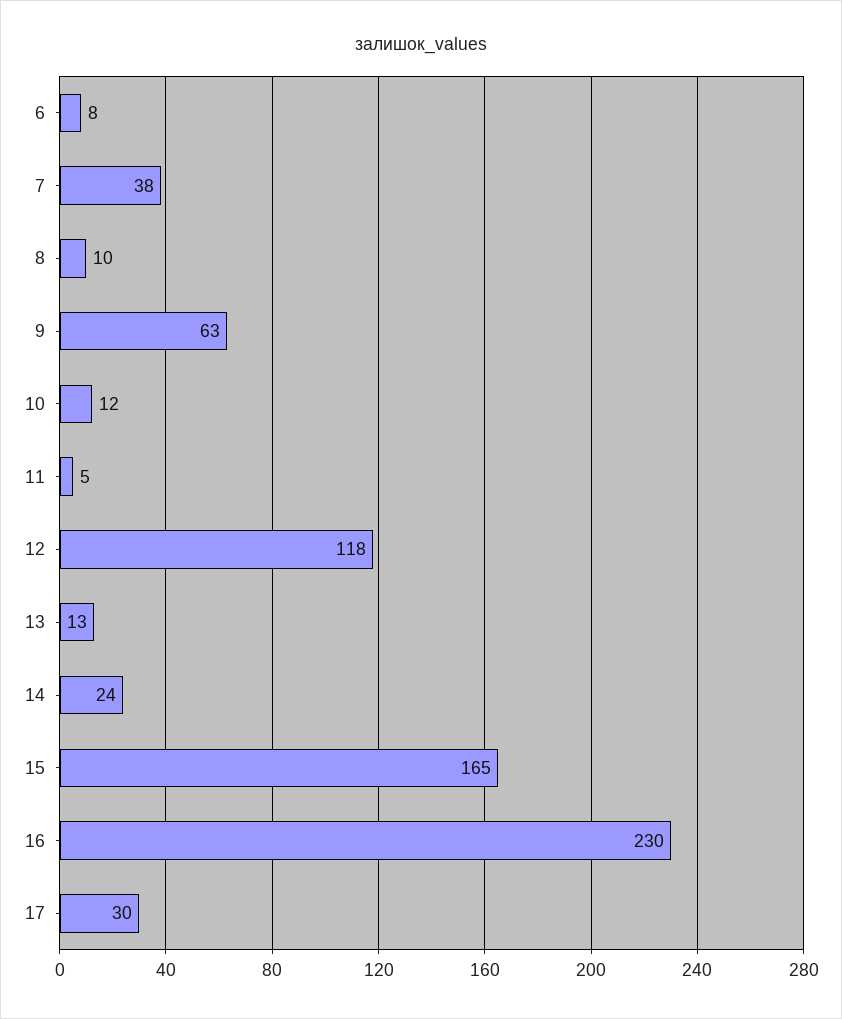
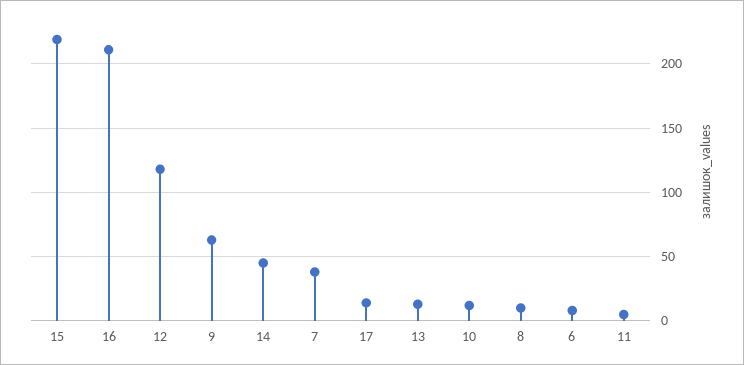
  {
    "6": 8,
    "7": 38,
    "8": 10,
    "9": 63,
    "10": 12,
    "11": 5,
    "12": 118,
    "13": 13,
-   "14": 24,
+   "14": 45,
-   "15": 165,
+   "15": 220,
-   "16": 230,
+   "16": 210,
-   "17": 30
+   "17": 15
  }

